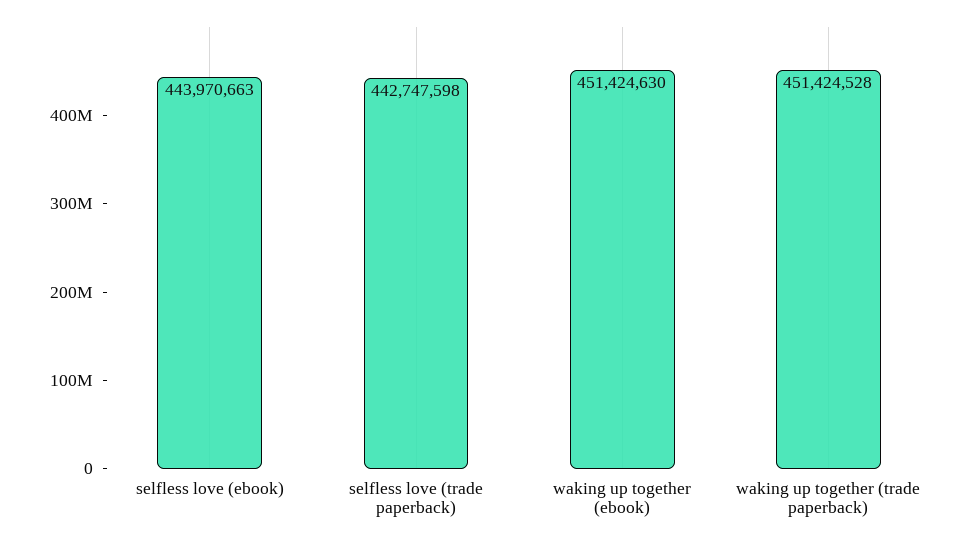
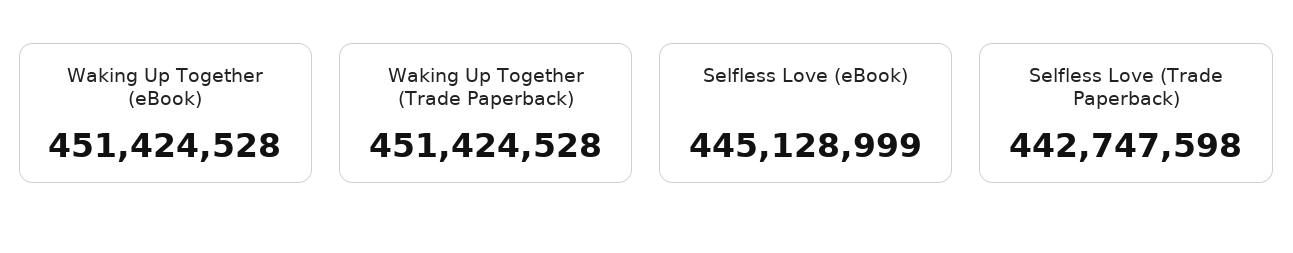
  {
-   "selfless love (ebook)": 443970663,
+   "selfless love (ebook)": 445128999,
    "selfless love (trade paperback)": 442747598,
-   "waking up together (ebook)": 451424630,
+   "waking up together (ebook)": 451424528,
    "waking up together (trade paperback)": 451424528
  }

